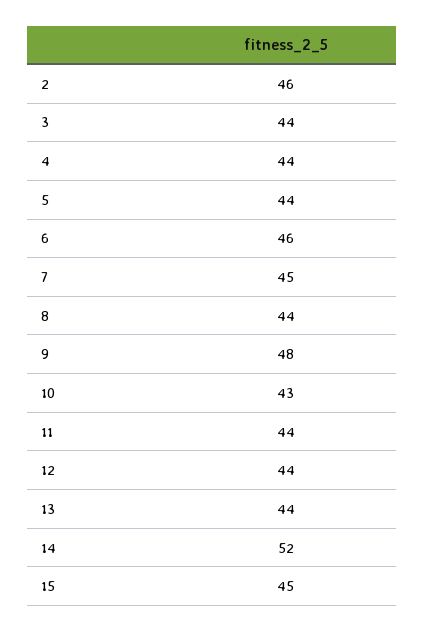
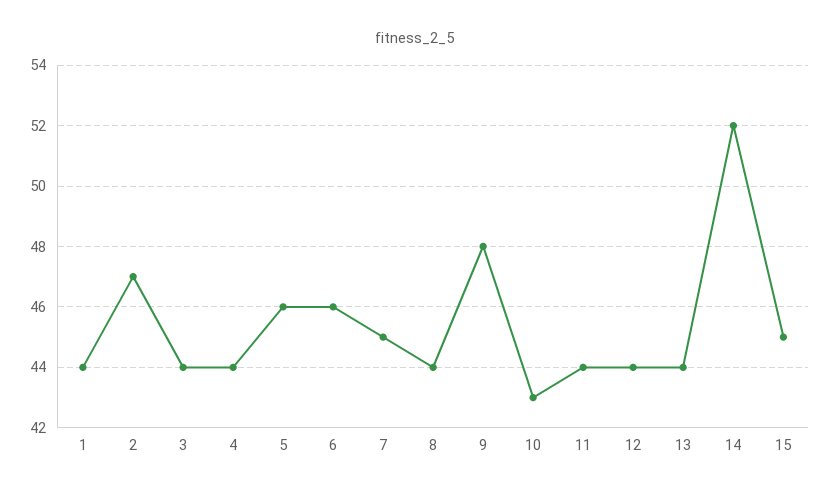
  {
-   "2": 46,
+   "2": 47,
    "3": 44,
    "4": 44,
-   "5": 44,
+   "5": 46,
    "6": 46,
    "7": 45,
    "8": 44,
    "9": 48,
    "10": 43,
    "11": 44,
    "12": 44,
    "13": 44,
    "14": 52,
-   "15": 45
+   "15": 45,
+   "1": 44
  }

